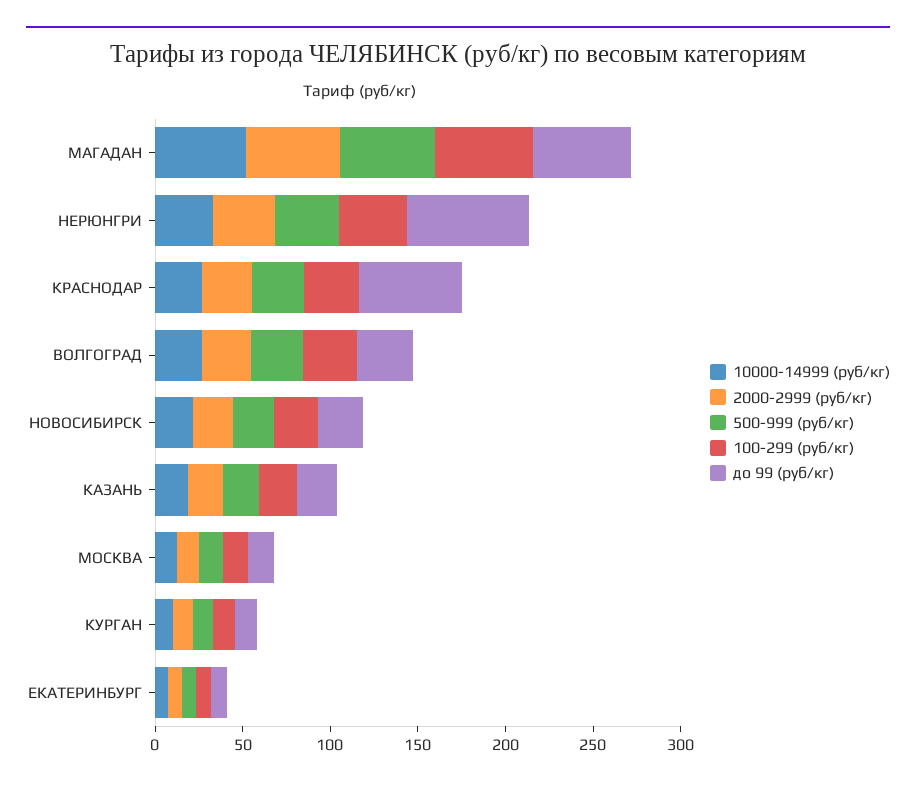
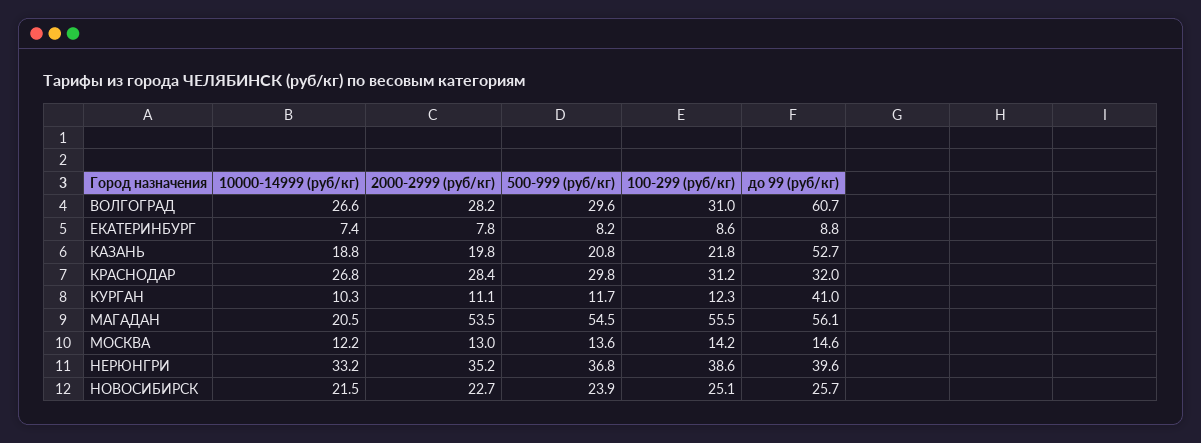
  {
    "10000-14999 (руб/кг)": {
-     "МАГАДАН": 50,
+     "МАГАДАН": 20.5,
      "НЕРЮНГРИ": 33.2,
      "КРАСНОДАР": 26.8,
      "ВОЛГОГРАД": 26.6,
      "НОВОСИБИРСК": 21.5,
      "КАЗАНЬ": 18.8,
      "МОСКВА": 12.2,
      "КУРГАН": 10.3,
      "ЕКАТЕРИНБУРГ": 7.4
    },
    "2000-2999 (руб/кг)": {
      "МАГАДАН": 53.5,
      "НЕРЮНГРИ": 35.2,
      "КРАСНОДАР": 28.4,
      "ВОЛГОГРАД": 28.2,
      "НОВОСИБИРСК": 22.7,
      "КАЗАНЬ": 19.8,
      "МОСКВА": 13,
      "КУРГАН": 11.1,
      "ЕКАТЕРИНБУРГ": 7.8
    },
    "500-999 (руб/кг)": {
      "МАГАДАН": 54.5,
      "НЕРЮНГРИ": 36.8,
      "КРАСНОДАР": 29.8,
      "ВОЛГОГРАД": 29.6,
      "НОВОСИБИРСК": 23.9,
      "КАЗАНЬ": 20.8,
      "МОСКВА": 13.6,
      "КУРГАН": 11.7,
      "ЕКАТЕРИНБУРГ": 8.2
    },
    "100-299 (руб/кг)": {
      "МАГАДАН": 55.5,
      "НЕРЮНГРИ": 38.6,
      "КРАСНОДАР": 31.2,
      "ВОЛГОГРАД": 31,
      "НОВОСИБИРСК": 25.1,
      "КАЗАНЬ": 21.8,
      "МОСКВА": 14.2,
      "КУРГАН": 12.3,
      "ЕКАТЕРИНБУРГ": 8.6
    },
    "до 99 (руб/кг)": {
      "МАГАДАН": 56.1,
-     "НЕРЮНГРИ": 70,
+     "НЕРЮНГРИ": 39.6,
-     "КРАСНОДАР": 60,
+     "КРАСНОДАР": 32,
-     "ВОЛГОГРАД": 30,
+     "ВОЛГОГРАД": 60.7,
      "НОВОСИБИРСК": 25.7,
-     "КАЗАНЬ": 20,
+     "КАЗАНЬ": 52.7,
      "МОСКВА": 14.6,
-     "КУРГАН": 10,
+     "КУРГАН": 41,
      "ЕКАТЕРИНБУРГ": 8.8
    }
  }

